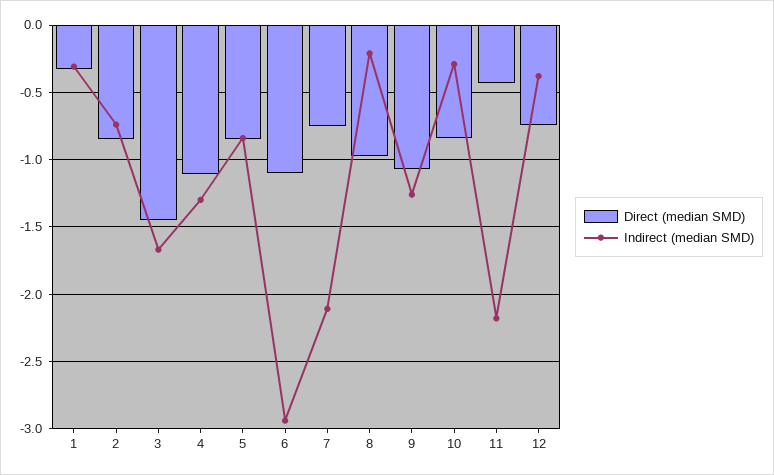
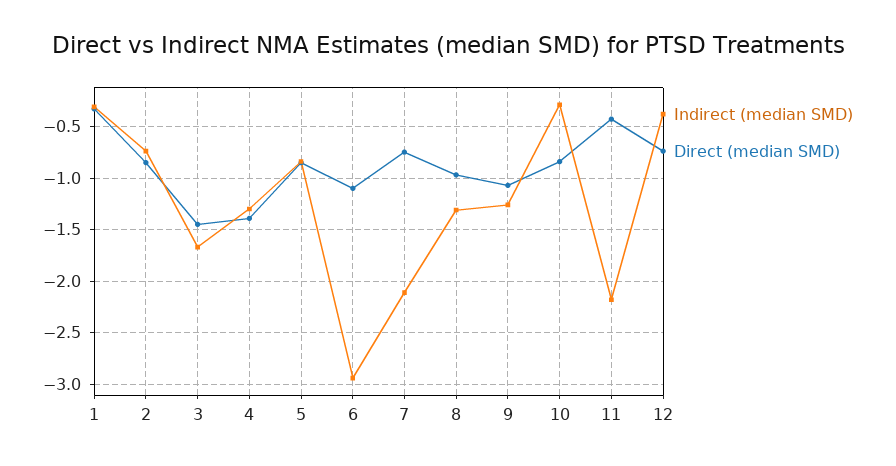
  {
    "Direct (median SMD)": {
      "1": -0.35,
      "2": -0.85,
      "3": -1.45,
-     "4": -1.1,
+     "4": -1.4,
      "5": -0.85,
      "6": -1.1,
      "7": -0.75,
      "8": -0.95,
      "9": -1.05,
      "10": -0.85,
      "11": -0.45,
      "12": -0.75
    },
    "Indirect (median SMD)": {
      "1": -0.3,
      "2": -0.75,
      "3": -1.65,
      "4": -1.3,
      "5": -0.85,
      "6": -2.95,
      "7": -2.1,
-     "8": -0.2,
+     "8": -1.3,
      "9": -1.25,
      "10": -0.3,
      "11": -2.2,
      "12": -0.4
    }
  }

